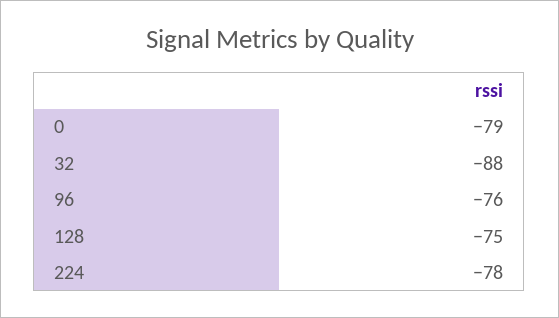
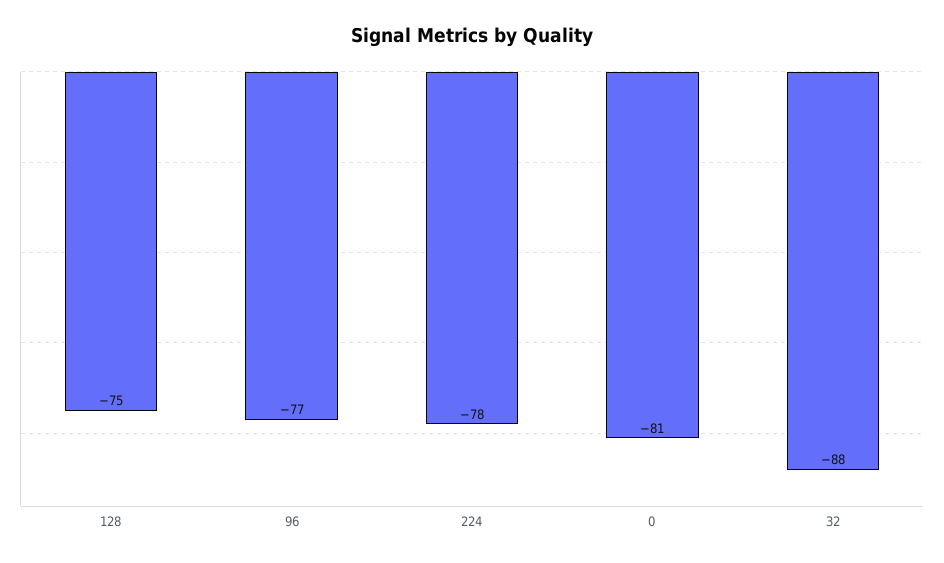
  {
-   "0": -79,
+   "0": -81,
    "32": -88,
-   "96": -76,
+   "96": -77,
    "128": -75,
    "224": -78
  }

